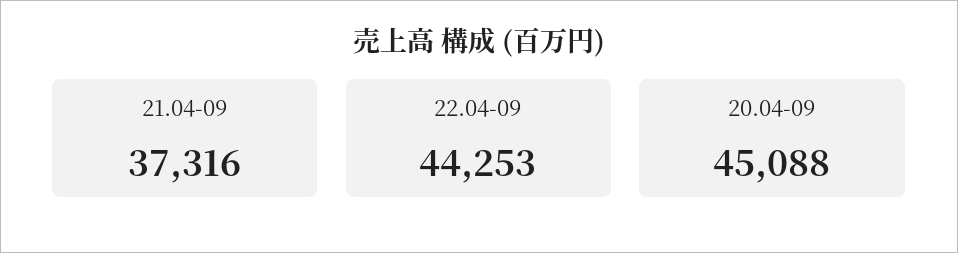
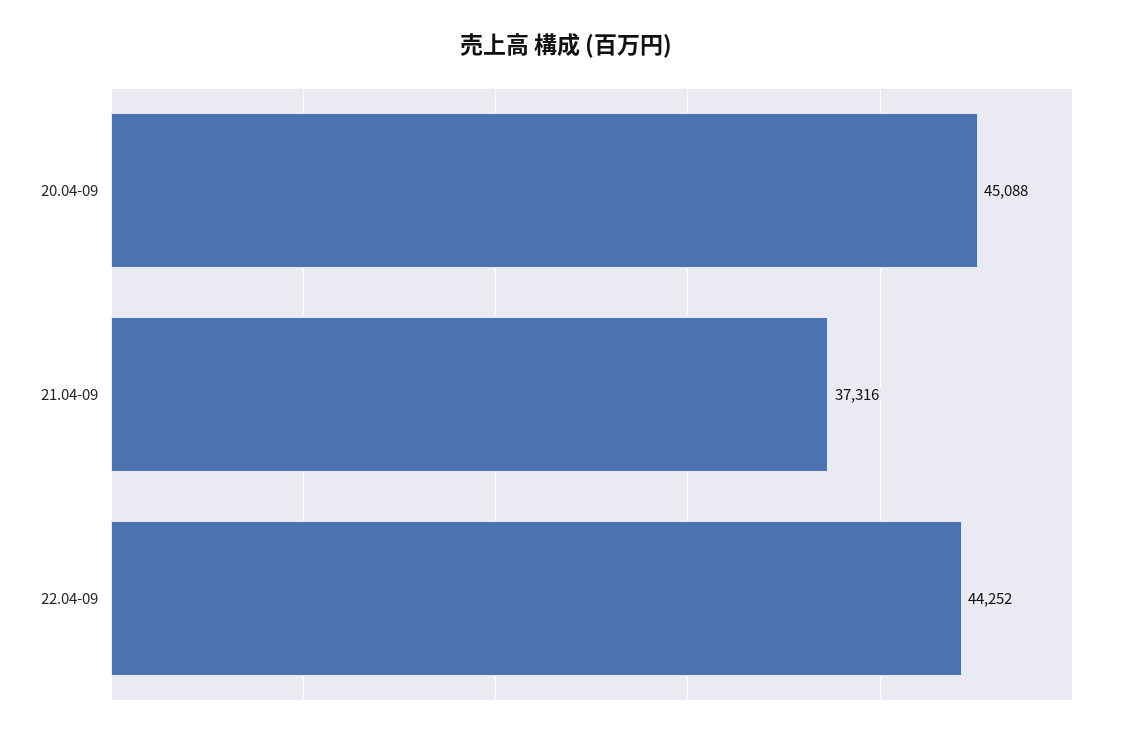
  {
    "21.04-09": 37316,
-   "22.04-09": 44253,
+   "22.04-09": 44252,
    "20.04-09": 45088
  }

